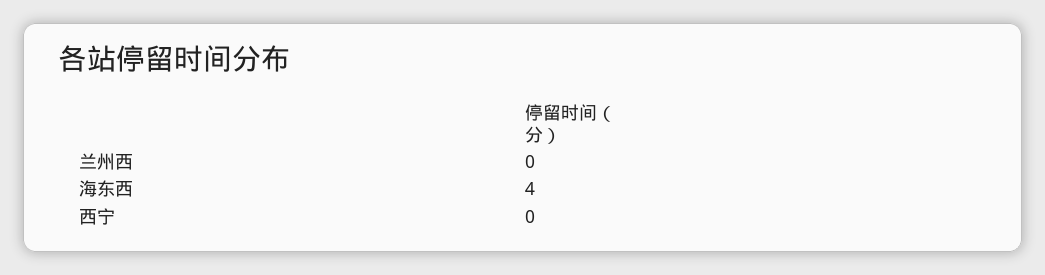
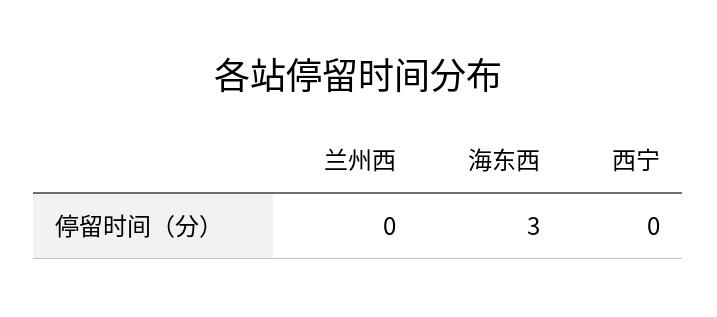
  {
    "兰州西": 0,
-   "海东西": 4,
+   "海东西": 3,
    "西宁": 0
  }

